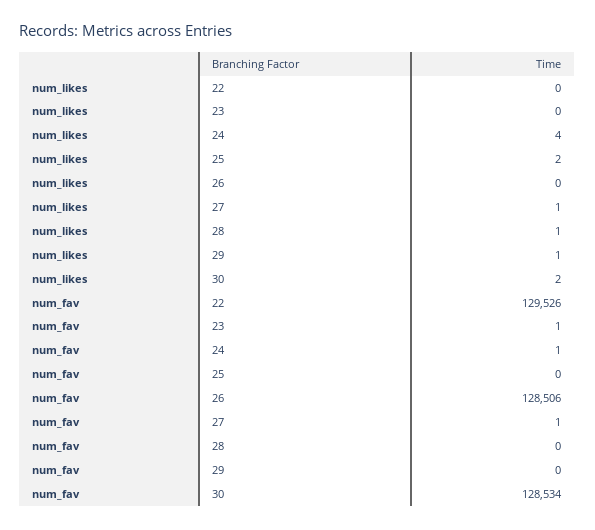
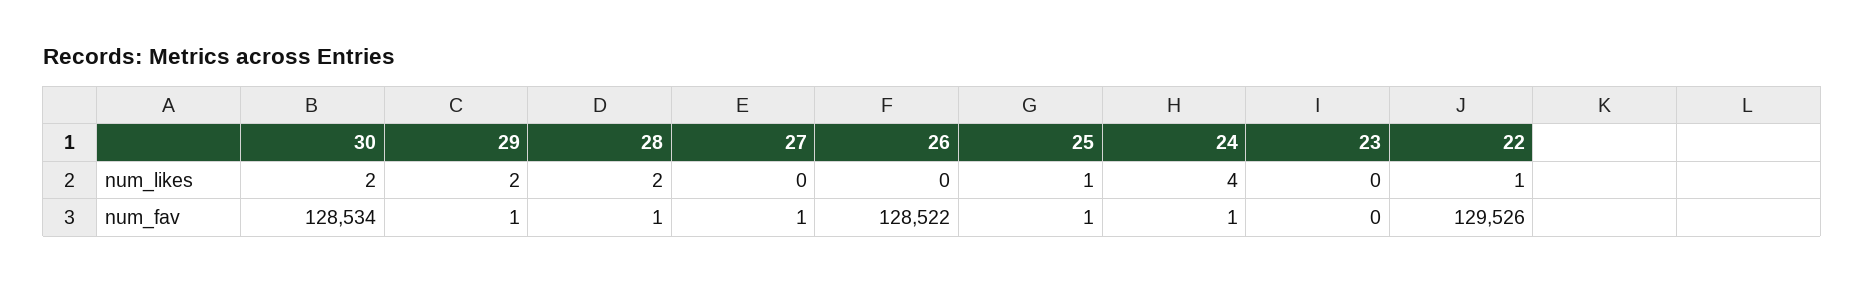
  {
    "num_likes": {
-     "22": 0,
+     "22": 1,
      "23": 0,
      "24": 4,
-     "25": 2,
+     "25": 1,
      "26": 0,
-     "27": 1,
+     "27": 0,
-     "28": 1,
+     "28": 2,
-     "29": 1,
+     "29": 2,
      "30": 2
    },
    "num_fav": {
      "22": 129526,
-     "23": 1,
+     "23": 0,
      "24": 1,
-     "25": 0,
+     "25": 1,
-     "26": 128506,
+     "26": 128522,
      "27": 1,
-     "28": 0,
+     "28": 1,
-     "29": 0,
+     "29": 1,
      "30": 128534
    }
  }

